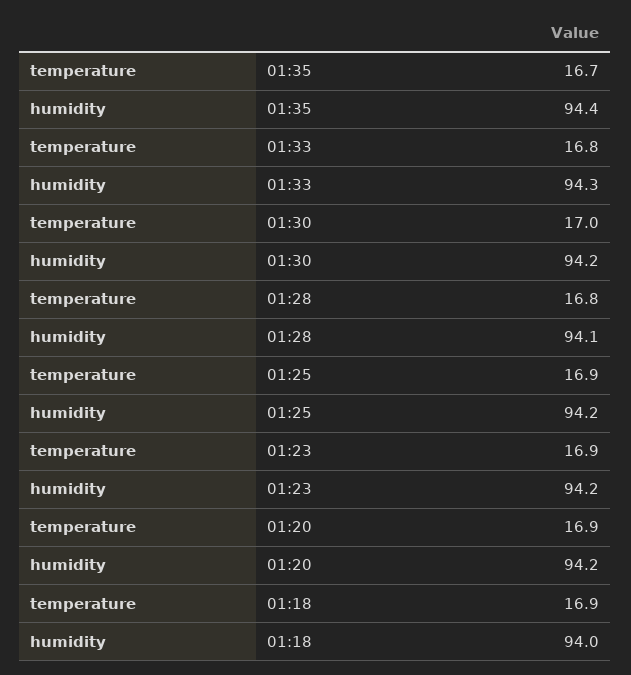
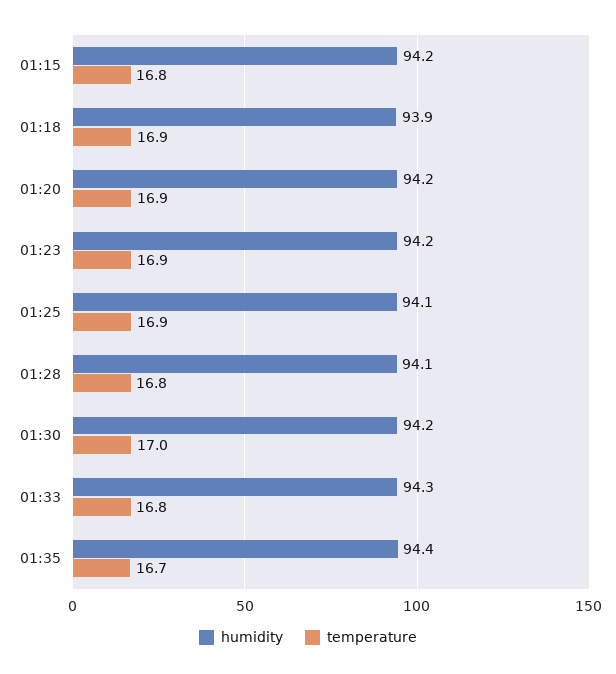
  {
    "temperature": {
      "01:35": 16.7,
      "01:33": 16.8,
      "01:30": 17,
      "01:28": 16.8,
      "01:25": 16.9,
      "01:23": 16.9,
      "01:20": 16.9,
-     "01:18": 16.9
+     "01:18": 16.9,
+     "01:15": 16.8
    },
    "humidity": {
      "01:35": 94.4,
      "01:33": 94.3,
      "01:30": 94.2,
      "01:28": 94.1,
-     "01:25": 94.2,
+     "01:25": 94.1,
      "01:23": 94.2,
      "01:20": 94.2,
-     "01:18": 94
+     "01:18": 93.9,
+     "01:15": 94.2
    }
  }

